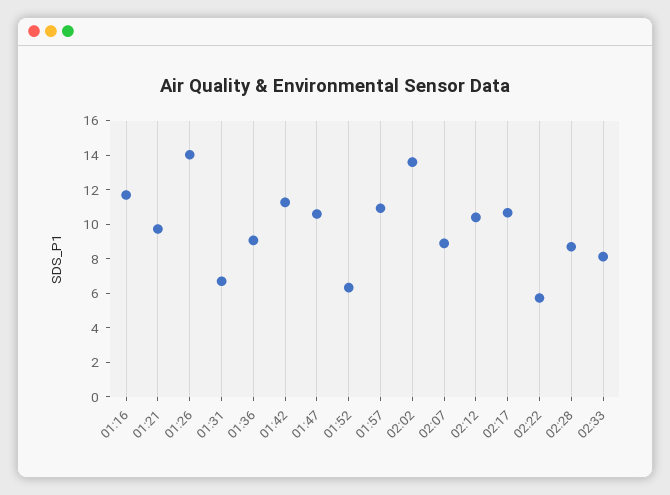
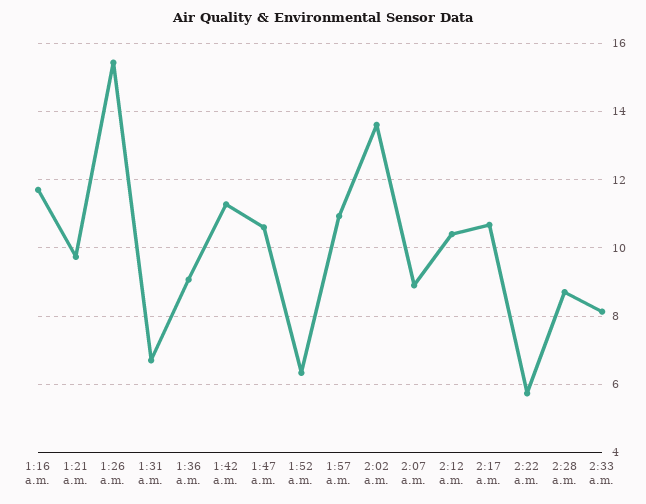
  {
    "01:16": 11.8,
    "01:21": 9.8,
-   "01:26": 14,
+   "01:26": 15.4,
    "01:31": 6.8,
    "01:36": 9,
    "01:42": 11.2,
    "01:47": 10.6,
    "01:52": 6.4,
    "01:57": 11,
    "02:02": 13.6,
    "02:07": 9,
    "02:12": 10.4,
    "02:17": 10.6,
    "02:22": 5.8,
    "02:28": 8.8,
    "02:33": 8.2
  }

